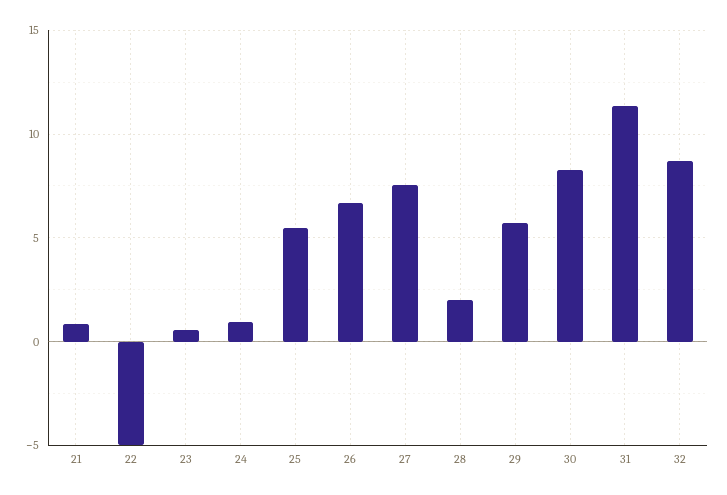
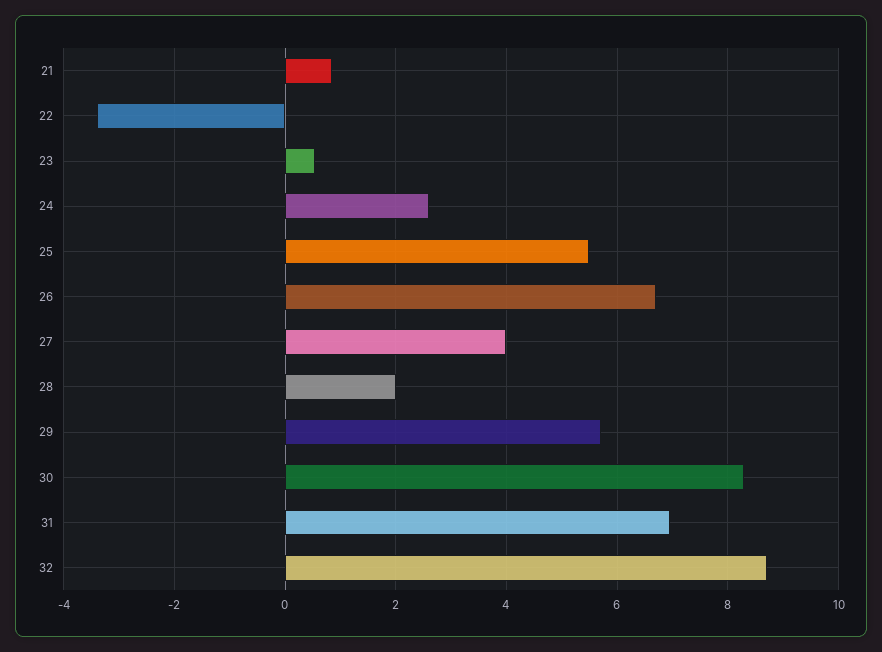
  {
    "21": 0.8,
-   "22": -5,
+   "22": -3.4,
    "23": 0.6,
-   "24": 1,
+   "24": 2.6,
    "25": 5.4,
    "26": 6.8,
-   "27": 7.5,
+   "27": 4,
    "28": 2,
    "29": 5.8,
    "30": 8.2,
-   "31": 11.5,
+   "31": 7,
    "32": 8.8
  }

